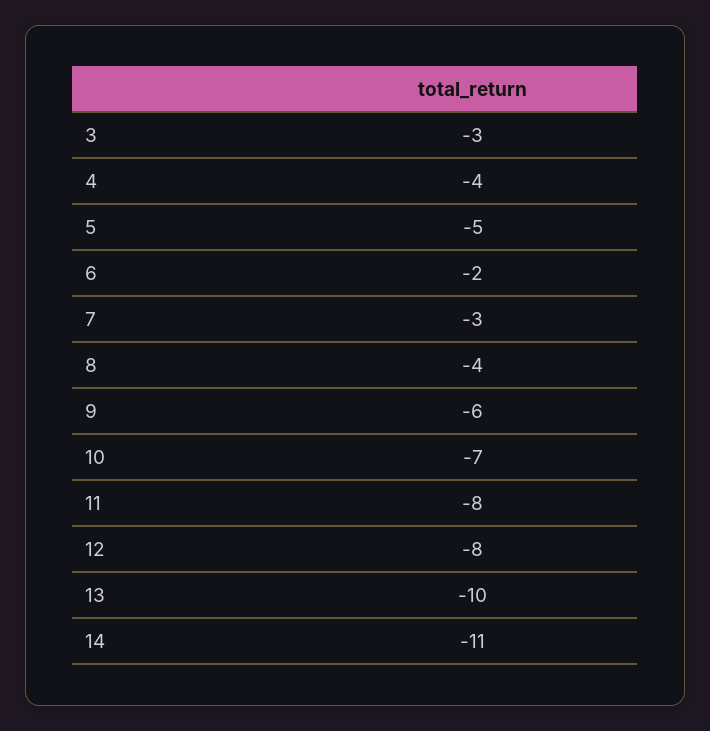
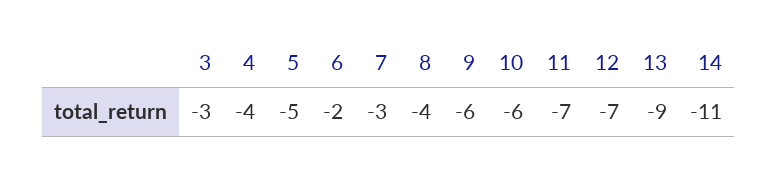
  {
    "3": -3,
    "4": -4,
    "5": -5,
    "6": -2,
    "7": -3,
    "8": -4,
    "9": -6,
-   "10": -7,
+   "10": -6,
-   "11": -8,
+   "11": -7,
-   "12": -8,
+   "12": -7,
-   "13": -10,
+   "13": -9,
    "14": -11
  }

